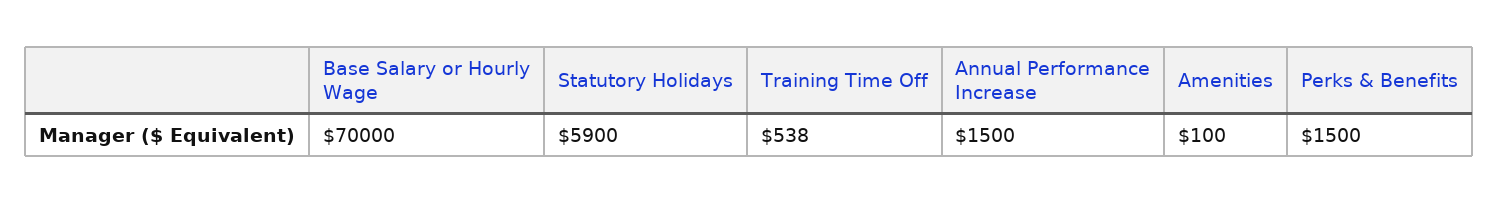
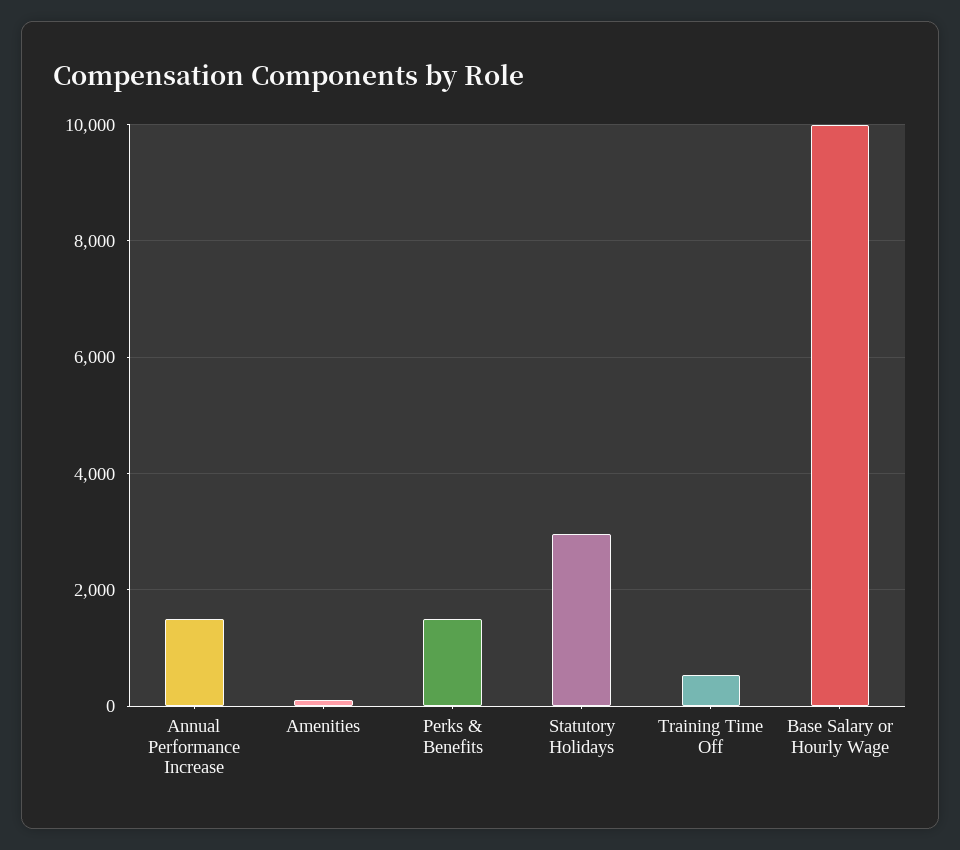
  {
-   "Base Salary or Hourly Wage": 70000,
+   "Base Salary or Hourly Wage": 10000,
-   "Statutory Holidays": 5900,
+   "Statutory Holidays": 3000,
    "Training Time Off": 538,
    "Annual Performance Increase": 1500,
    "Amenities": 100,
    "Perks & Benefits": 1500
  }

